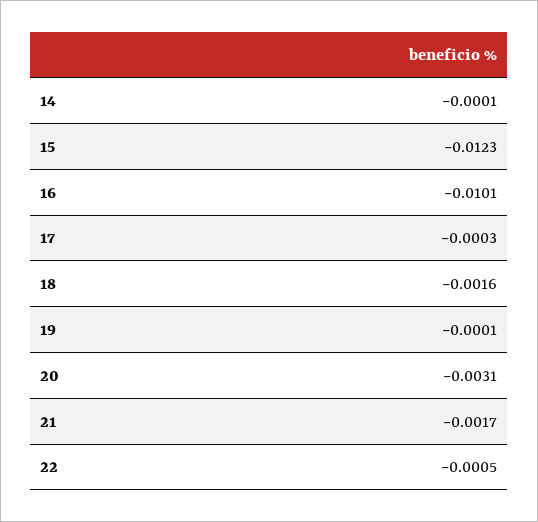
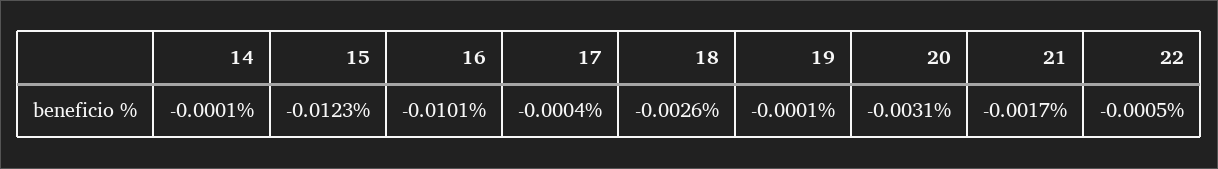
  {
    "14": -0.0001,
    "15": -0.0123,
    "16": -0.0101,
-   "17": -0.0003,
+   "17": -0.0004,
-   "18": -0.0016,
+   "18": -0.0026,
    "19": -0.0001,
    "20": -0.0031,
    "21": -0.0017,
    "22": -0.0005
  }

